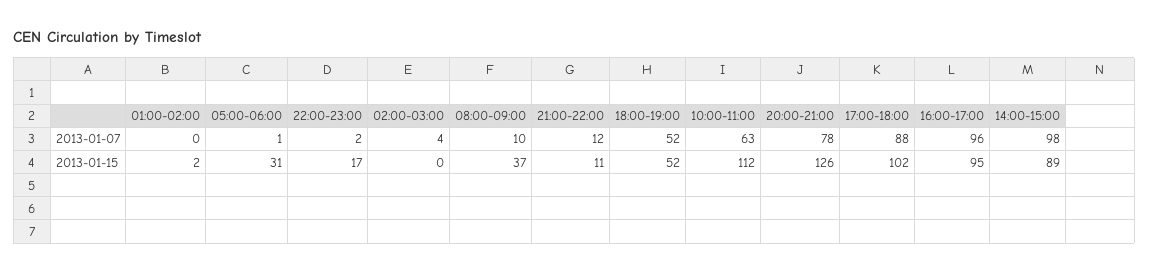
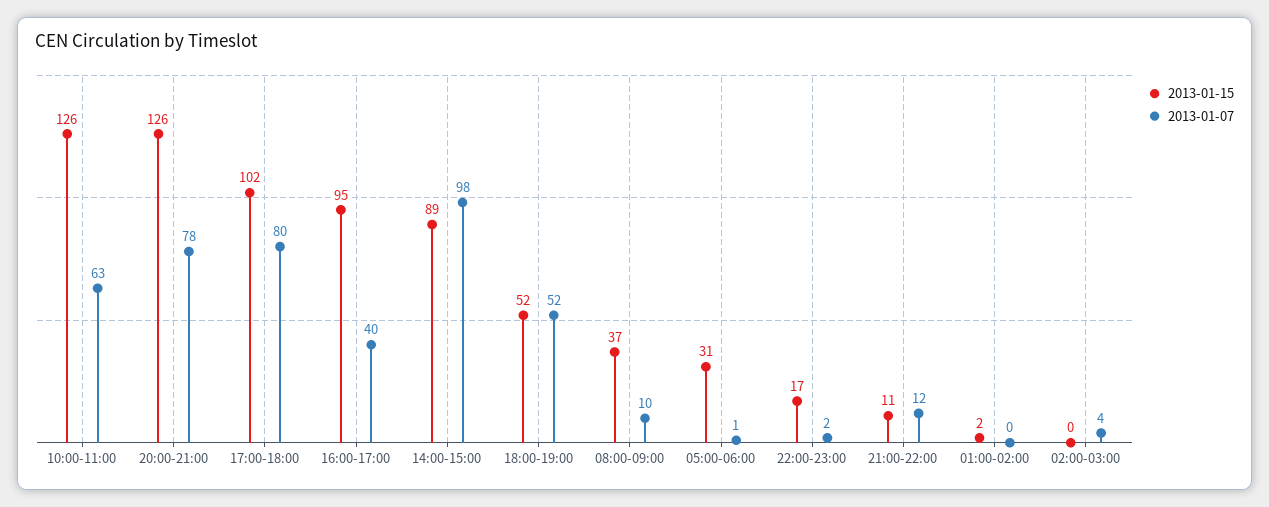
  {
    "2013-01-07": {
      "01:00-02:00": 0,
      "05:00-06:00": 1,
      "22:00-23:00": 2,
      "02:00-03:00": 4,
      "08:00-09:00": 10,
      "21:00-22:00": 12,
      "18:00-19:00": 52,
      "10:00-11:00": 63,
      "20:00-21:00": 78,
-     "17:00-18:00": 88,
+     "17:00-18:00": 80,
-     "16:00-17:00": 96,
+     "16:00-17:00": 40,
      "14:00-15:00": 98
    },
    "2013-01-15": {
      "01:00-02:00": 2,
      "05:00-06:00": 31,
      "22:00-23:00": 17,
      "02:00-03:00": 0,
      "08:00-09:00": 37,
      "21:00-22:00": 11,
      "18:00-19:00": 52,
-     "10:00-11:00": 112,
+     "10:00-11:00": 126,
      "20:00-21:00": 126,
      "17:00-18:00": 102,
      "16:00-17:00": 95,
      "14:00-15:00": 89
    }
  }

